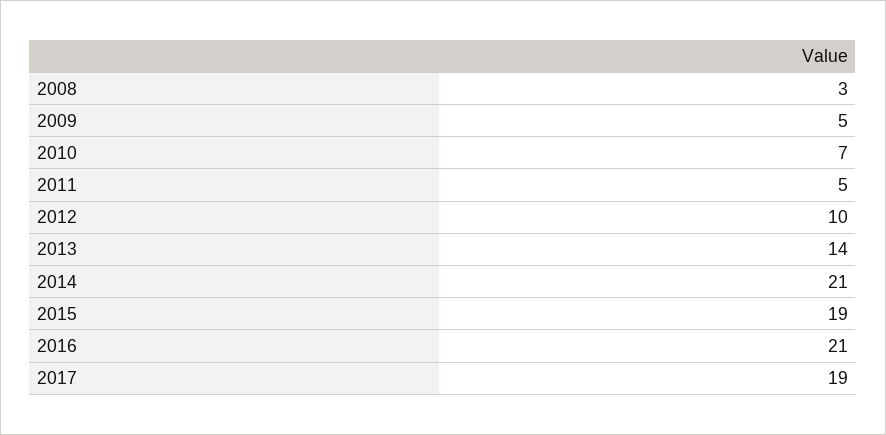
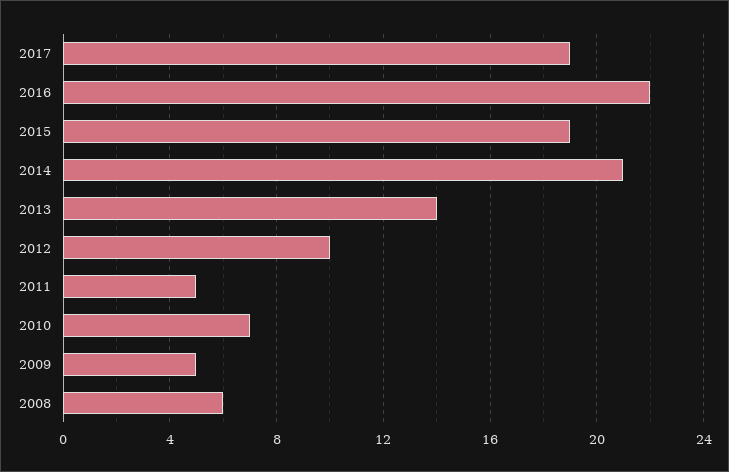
  {
-   "2008": 3,
+   "2008": 6,
    "2009": 5,
    "2010": 7,
    "2011": 5,
    "2012": 10,
    "2013": 14,
    "2014": 21,
    "2015": 19,
-   "2016": 21,
+   "2016": 22,
    "2017": 19
  }

